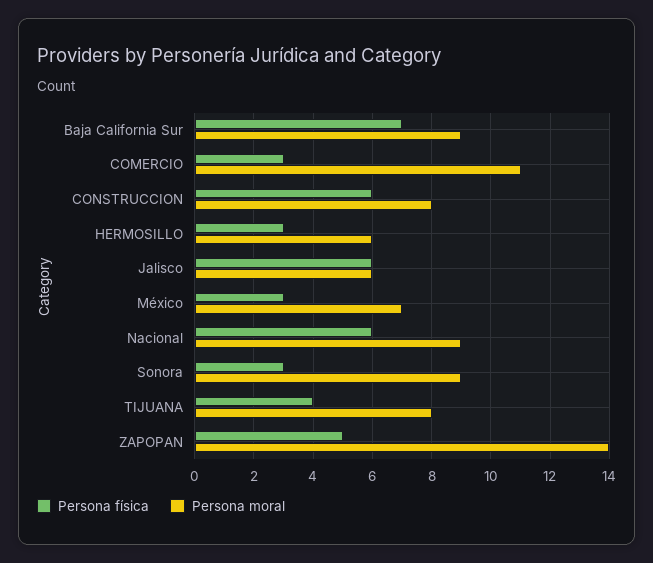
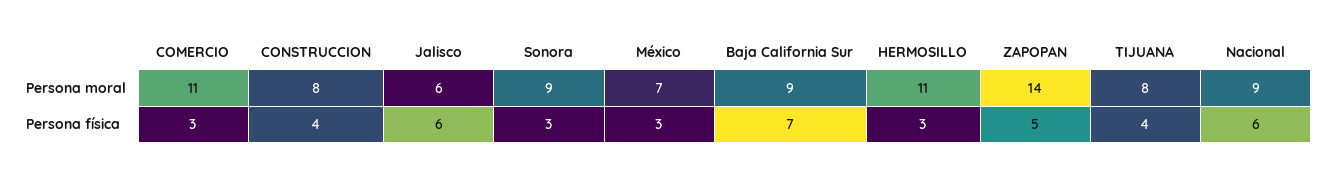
  {
    "Persona física": {
      "Baja California Sur": 7,
      "COMERCIO": 3,
-     "CONSTRUCCION": 6,
+     "CONSTRUCCION": 4,
      "HERMOSILLO": 3,
      "Jalisco": 6,
      "México": 3,
      "Nacional": 6,
      "Sonora": 3,
      "TIJUANA": 4,
      "ZAPOPAN": 5
    },
    "Persona moral": {
      "Baja California Sur": 9,
      "COMERCIO": 11,
      "CONSTRUCCION": 8,
-     "HERMOSILLO": 6,
+     "HERMOSILLO": 11,
      "Jalisco": 6,
      "México": 7,
      "Nacional": 9,
      "Sonora": 9,
      "TIJUANA": 8,
      "ZAPOPAN": 14
    }
  }

